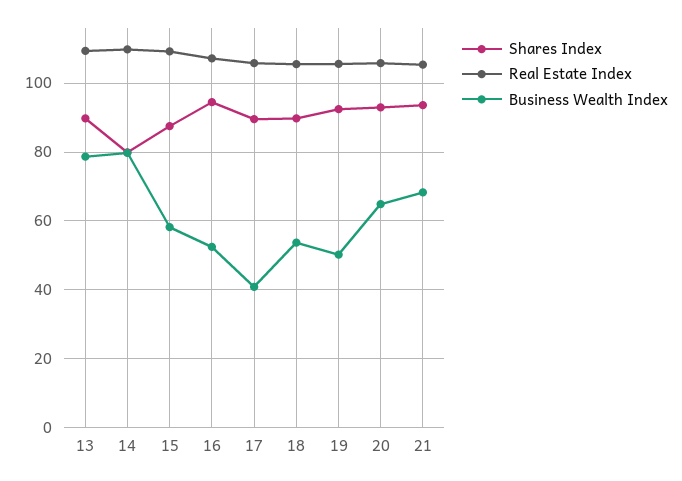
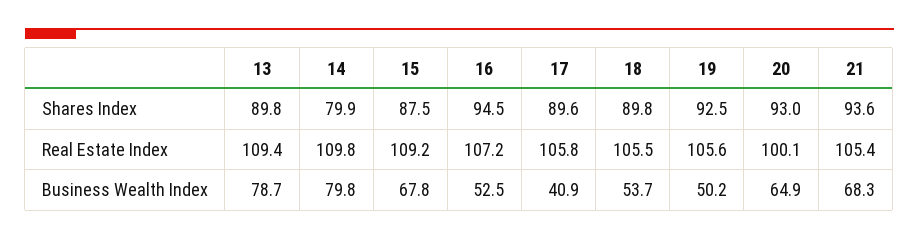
  {
    "Shares Index": {
      "13": 89.8,
      "14": 79.9,
      "15": 87.5,
      "16": 94.5,
      "17": 89.6,
      "18": 89.8,
      "19": 92.5,
      "20": 93,
      "21": 93.6
    },
    "Real Estate Index": {
      "13": 109.4,
      "14": 109.8,
      "15": 109.2,
      "16": 107.2,
      "17": 105.8,
      "18": 105.5,
      "19": 105.6,
-     "20": 106,
+     "20": 100.1,
      "21": 105.4
    },
    "Business Wealth Index": {
      "13": 78.7,
      "14": 79.8,
-     "15": 58,
+     "15": 67.8,
      "16": 52.5,
      "17": 40.9,
      "18": 53.7,
      "19": 50.2,
      "20": 64.9,
      "21": 68.3
    }
  }

